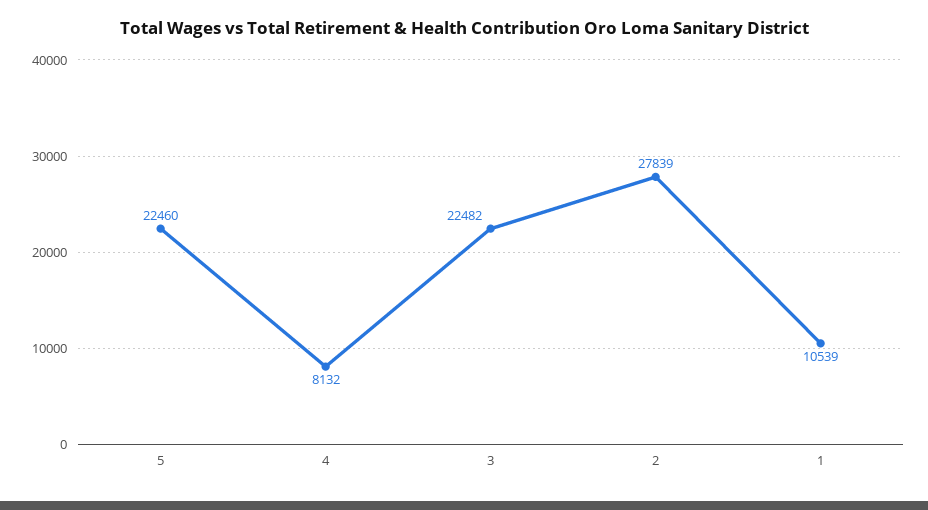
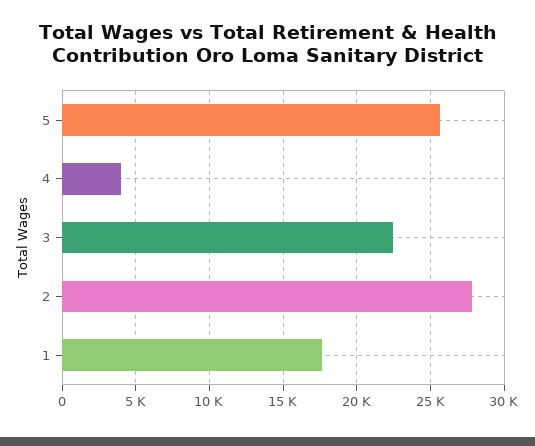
  {
-   "5": 22460,
+   "5": 25500,
-   "4": 8132,
+   "4": 4000,
    "3": 22482,
    "2": 27839,
-   "1": 10539
+   "1": 17500
  }

